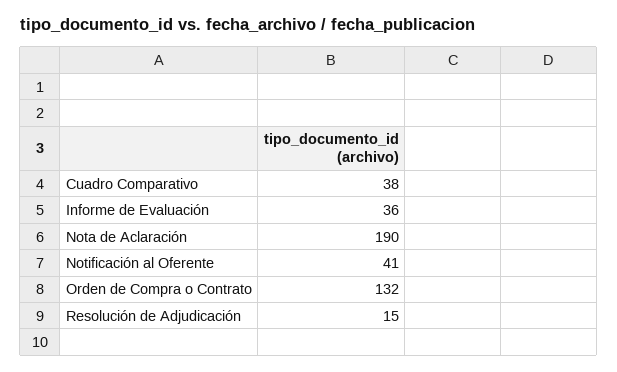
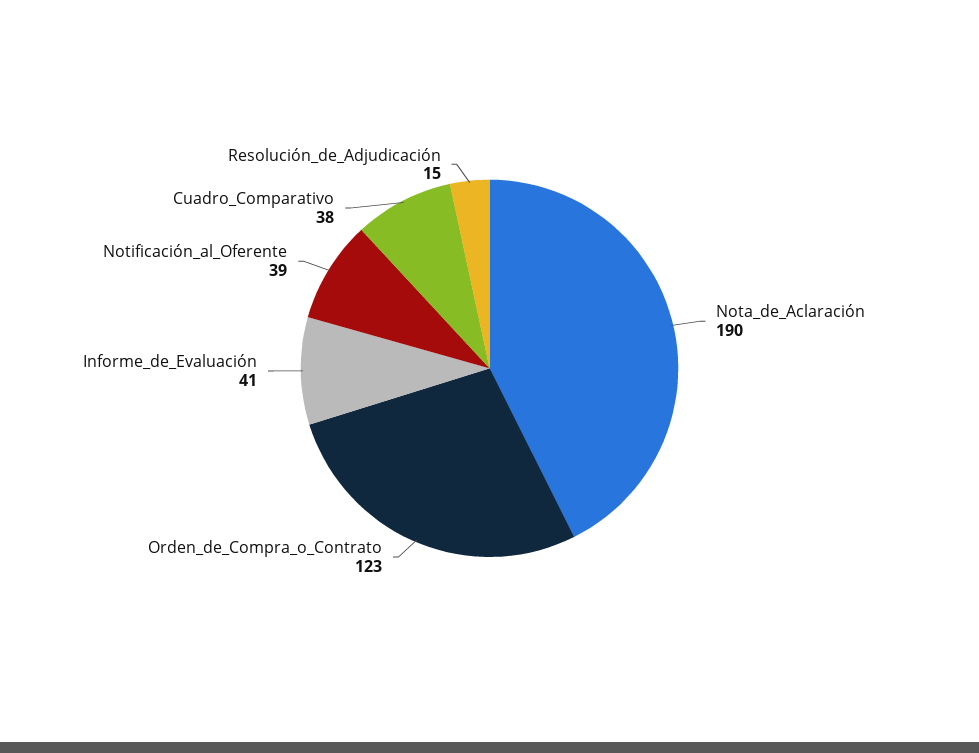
  {
    "Cuadro Comparativo": 38,
-   "Informe de Evaluación": 36,
+   "Informe de Evaluación": 41,
    "Nota de Aclaración": 190,
-   "Notificación al Oferente": 41,
+   "Notificación al Oferente": 39,
-   "Orden de Compra o Contrato": 132,
+   "Orden de Compra o Contrato": 123,
    "Resolución de Adjudicación": 15
  }

